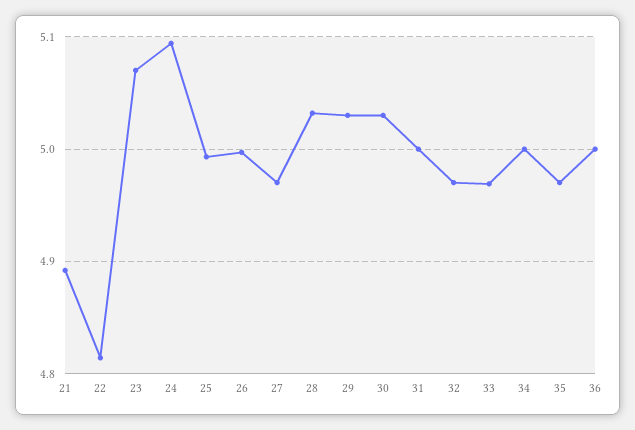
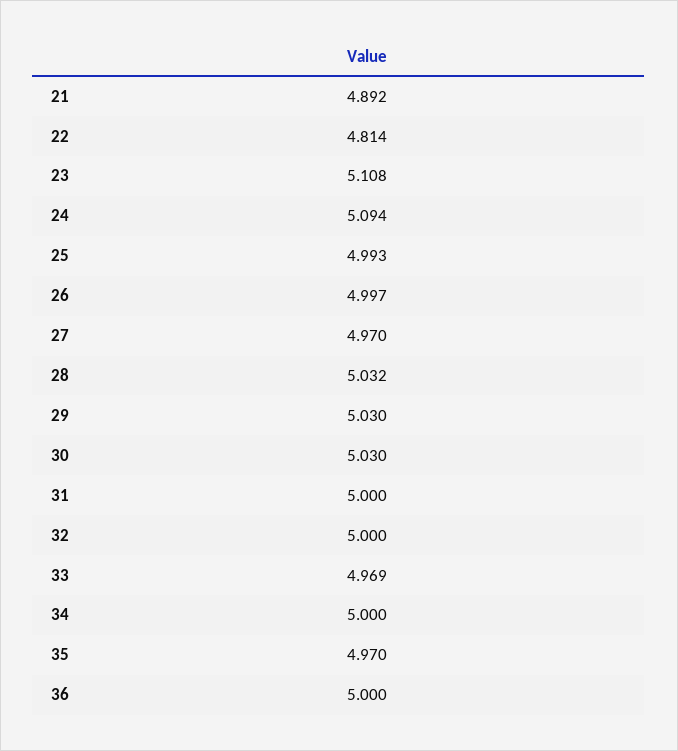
  {
    "21": 4.892,
    "22": 4.814,
-   "23": 5.07,
+   "23": 5.108,
    "24": 5.094,
    "25": 4.993,
    "26": 4.997,
    "27": 4.97,
    "28": 5.032,
    "29": 5.03,
    "30": 5.03,
    "31": 5,
-   "32": 4.97,
+   "32": 5,
    "33": 4.969,
    "34": 5,
    "35": 4.97,
    "36": 5
  }

